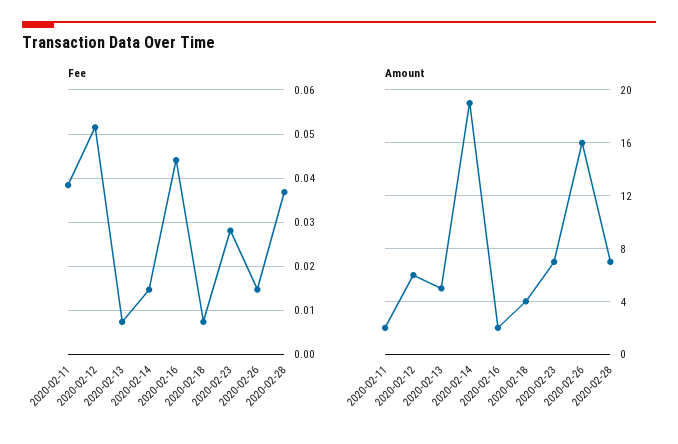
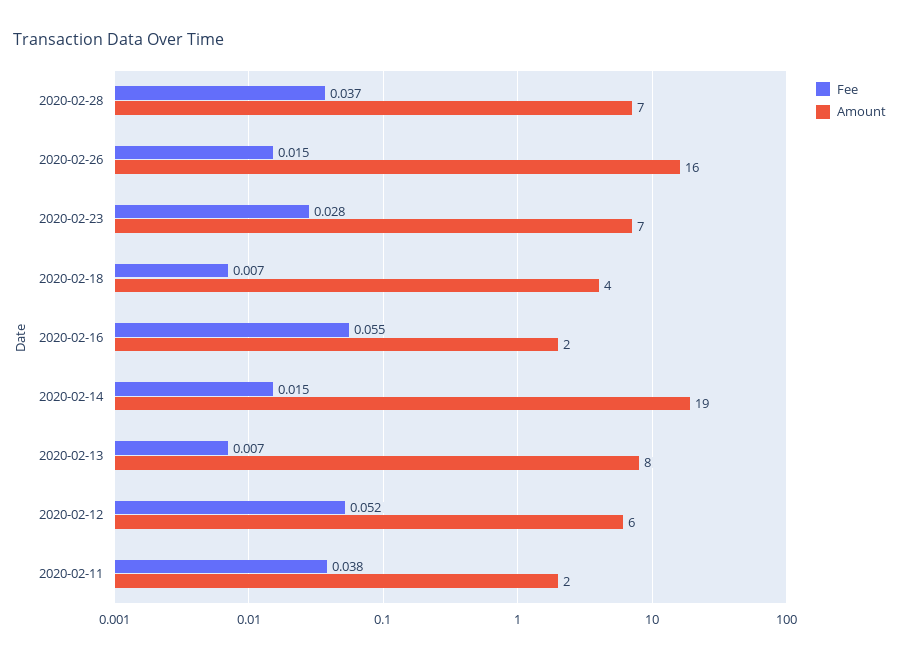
  {
    "Fee": {
      "2020-02-11": 0.038,
      "2020-02-12": 0.052,
      "2020-02-13": 0.007,
      "2020-02-14": 0.015,
-     "2020-02-16": 0.044,
+     "2020-02-16": 0.055,
      "2020-02-18": 0.007,
      "2020-02-23": 0.028,
      "2020-02-26": 0.015,
      "2020-02-28": 0.037
    },
    "Amount": {
      "2020-02-11": 2,
      "2020-02-12": 6,
-     "2020-02-13": 5,
+     "2020-02-13": 8,
      "2020-02-14": 19,
      "2020-02-16": 2,
      "2020-02-18": 4,
      "2020-02-23": 7,
      "2020-02-26": 16,
      "2020-02-28": 7
    }
  }

